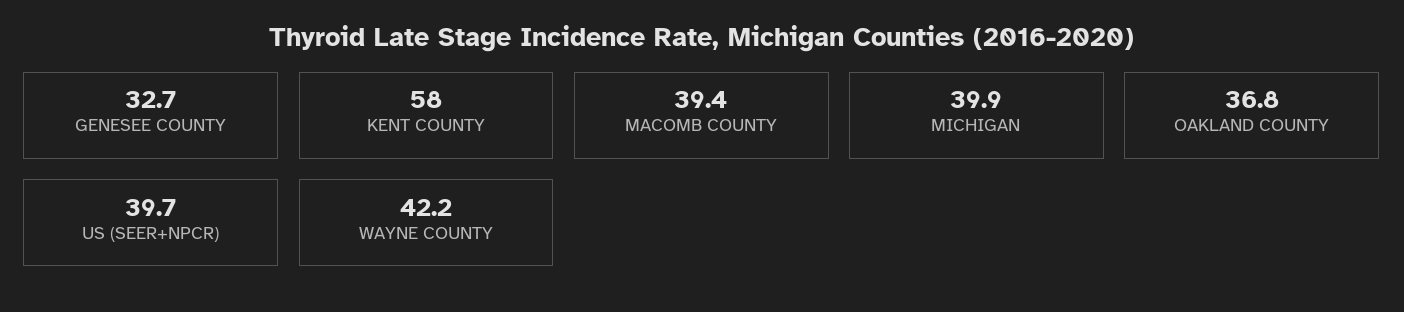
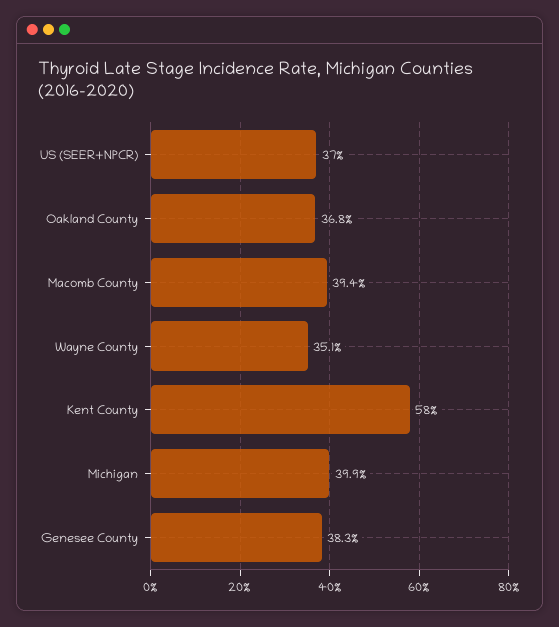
  {
-   "GENESEE COUNTY": 32.7,
+   "GENESEE COUNTY": 38.3,
    "KENT COUNTY": 58,
    "MACOMB COUNTY": 39.4,
    "MICHIGAN": 39.9,
    "OAKLAND COUNTY": 36.8,
-   "US (SEER+NPCR)": 39.7,
+   "US (SEER+NPCR)": 37,
-   "WAYNE COUNTY": 42.2
+   "WAYNE COUNTY": 35.1
  }

